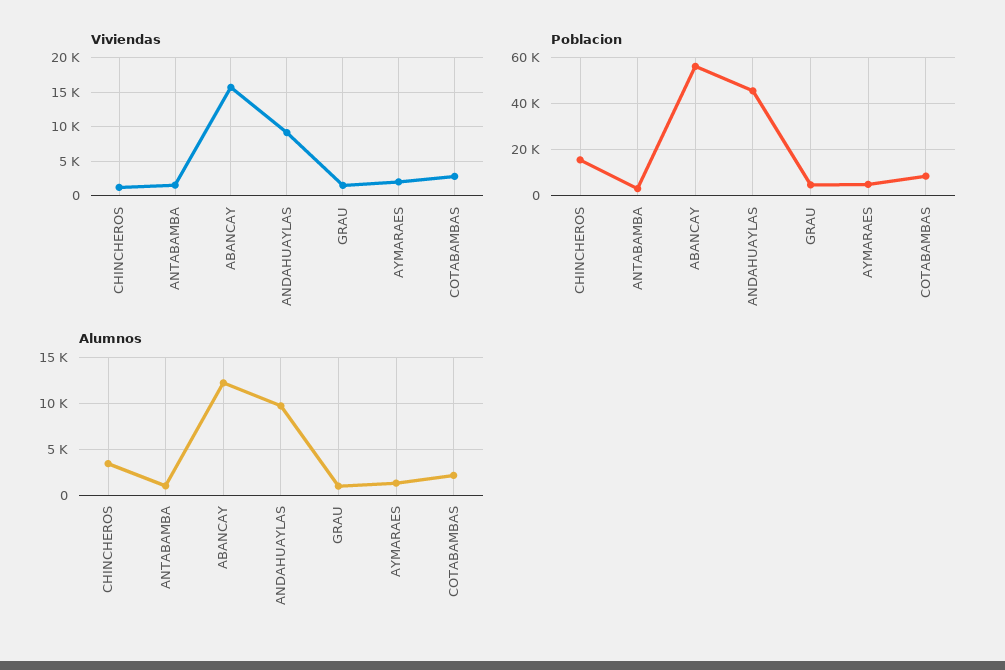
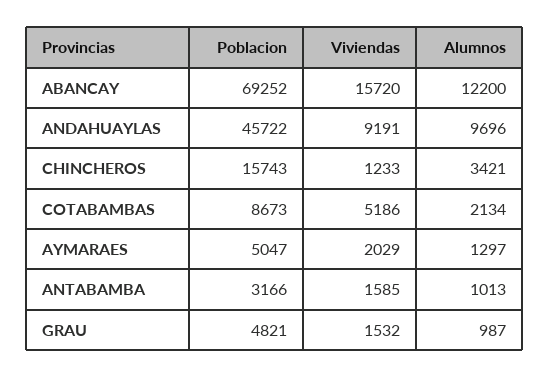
  {
    "Viviendas": {
      "CHINCHEROS": 1233,
      "ANTABAMBA": 1585,
      "ABANCAY": 15720,
      "ANDAHUAYLAS": 9191,
      "GRAU": 1532,
      "AYMARAES": 2029,
-     "COTABAMBAS": 3000
+     "COTABAMBAS": 5186
    },
    "Poblacion": {
      "CHINCHEROS": 15743,
      "ANTABAMBA": 3166,
-     "ABANCAY": 55000,
+     "ABANCAY": 69252,
      "ANDAHUAYLAS": 45722,
      "GRAU": 4821,
      "AYMARAES": 5047,
      "COTABAMBAS": 8673
    },
    "Alumnos": {
      "CHINCHEROS": 3421,
      "ANTABAMBA": 1013,
      "ABANCAY": 12200,
      "ANDAHUAYLAS": 9696,
      "GRAU": 987,
      "AYMARAES": 1297,
      "COTABAMBAS": 2134
    }
  }

